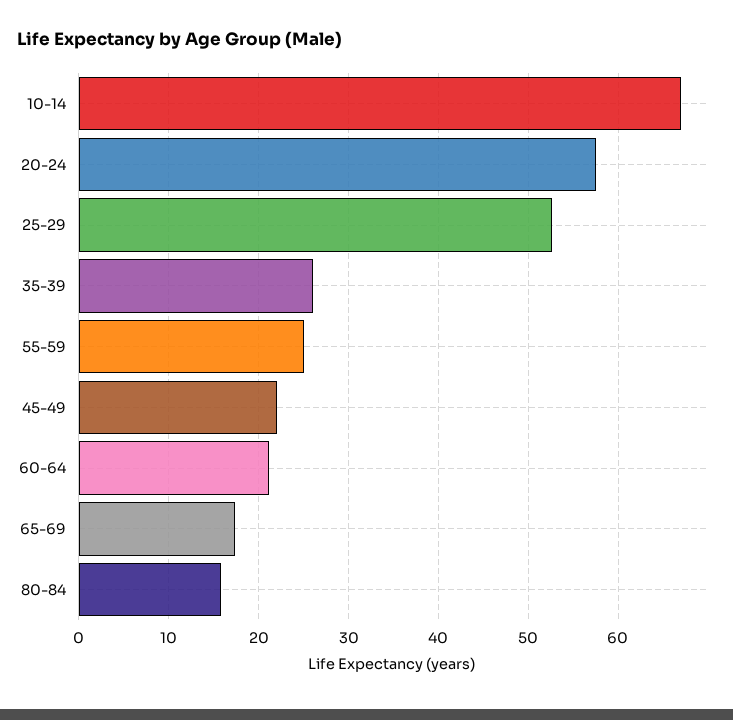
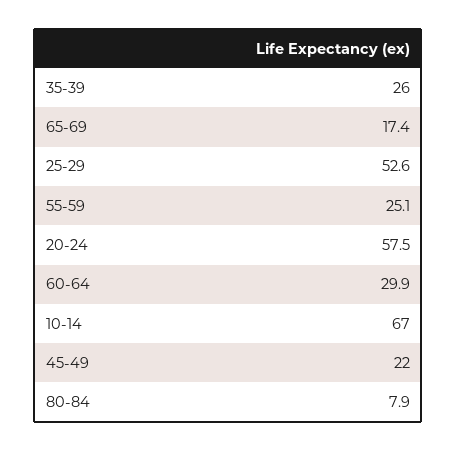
  {
    "10-14": 67,
    "20-24": 57.5,
    "25-29": 52.6,
    "35-39": 26,
    "55-59": 25.1,
    "45-49": 22,
-   "60-64": 21,
+   "60-64": 29.9,
    "65-69": 17.4,
-   "80-84": 16
+   "80-84": 7.9
  }

